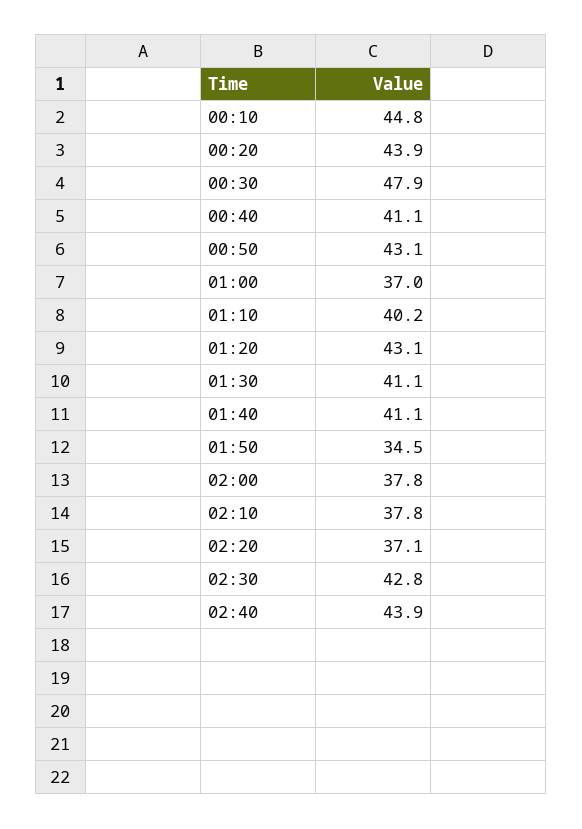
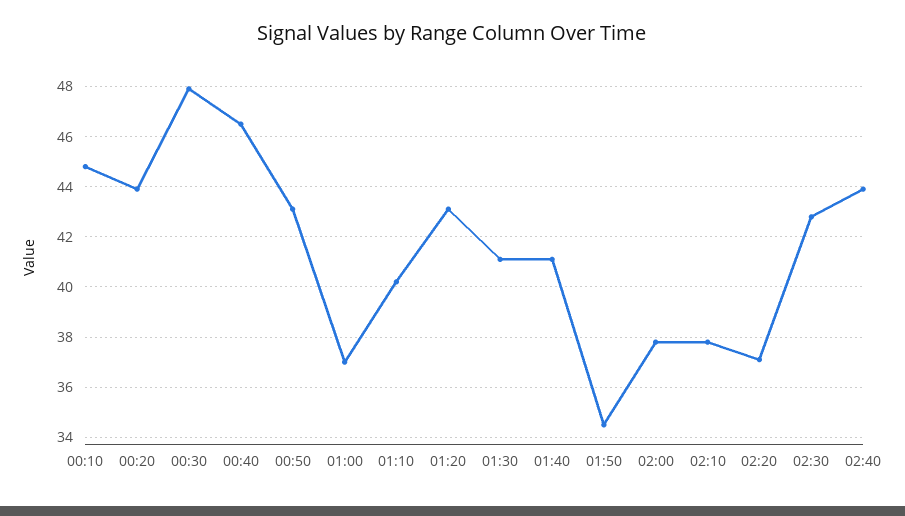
  {
    "00:10": 44.8,
    "00:20": 43.9,
    "00:30": 47.9,
-   "00:40": 41.1,
+   "00:40": 46.5,
    "00:50": 43.1,
    "01:00": 37,
    "01:10": 40.2,
    "01:20": 43.1,
    "01:30": 41.1,
    "01:40": 41.1,
    "01:50": 34.5,
    "02:00": 37.8,
    "02:10": 37.8,
    "02:20": 37.1,
    "02:30": 42.8,
    "02:40": 43.9
  }

